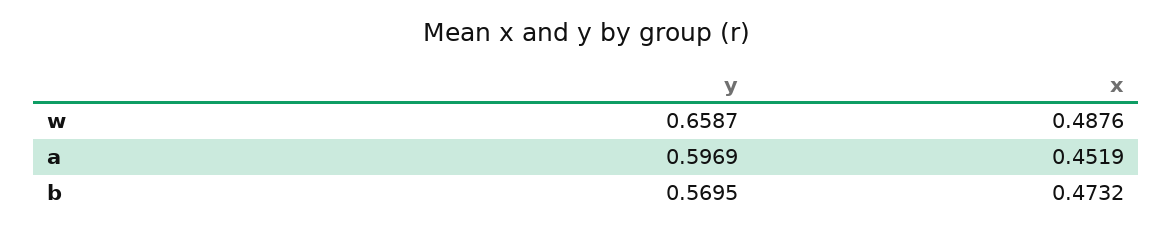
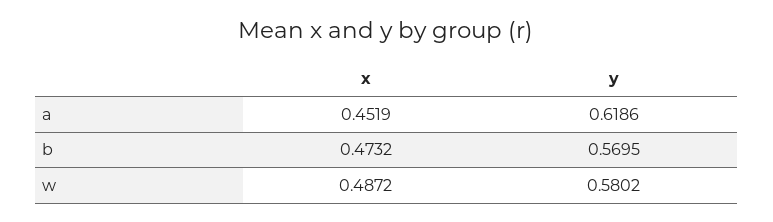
  {
    "y": {
-     "w": 0.6587,
+     "w": 0.5802,
-     "a": 0.5969,
+     "a": 0.6186,
      "b": 0.5695
    },
    "x": {
-     "w": 0.4876,
+     "w": 0.4872,
      "a": 0.4519,
      "b": 0.4732
    }
  }

